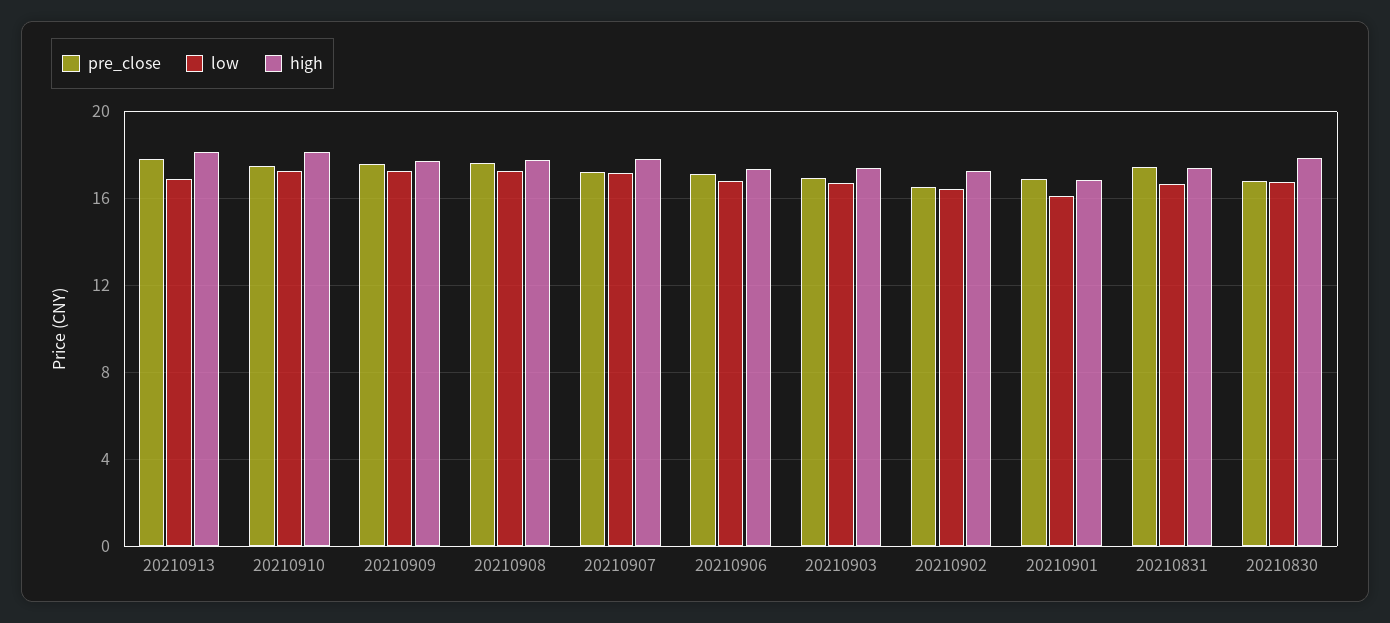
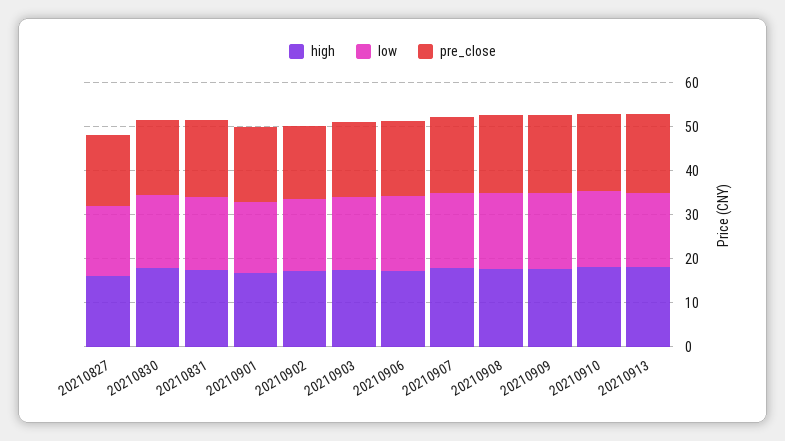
  {
    "pre_close": {
      "20210913": 18,
      "20210910": 17.5,
      "20210909": 17.5,
      "20210908": 17.5,
      "20210907": 17,
      "20210906": 17,
      "20210903": 17,
      "20210902": 16.5,
      "20210901": 17,
      "20210831": 17.5,
-     "20210830": 17
+     "20210830": 17,
+     "20210827": 16
    },
    "low": {
      "20210913": 17,
      "20210910": 17.5,
      "20210909": 17.5,
      "20210908": 17.5,
      "20210907": 17,
      "20210906": 17,
      "20210903": 16.5,
      "20210902": 16.5,
      "20210901": 16,
      "20210831": 16.5,
-     "20210830": 17
+     "20210830": 17,
+     "20210827": 16
    },
    "high": {
      "20210913": 18,
      "20210910": 18,
      "20210909": 17.5,
      "20210908": 18,
      "20210907": 18,
      "20210906": 17.5,
      "20210903": 17.5,
      "20210902": 17,
      "20210901": 17,
      "20210831": 17.5,
-     "20210830": 18
+     "20210830": 18,
+     "20210827": 16
    }
  }

